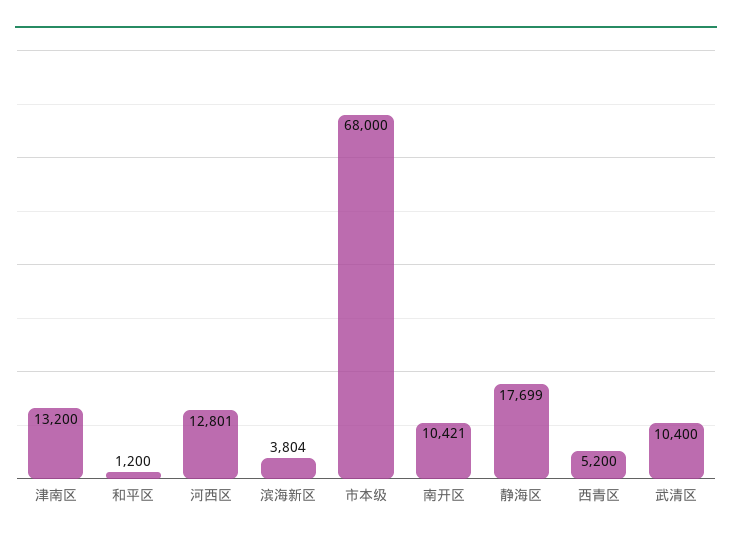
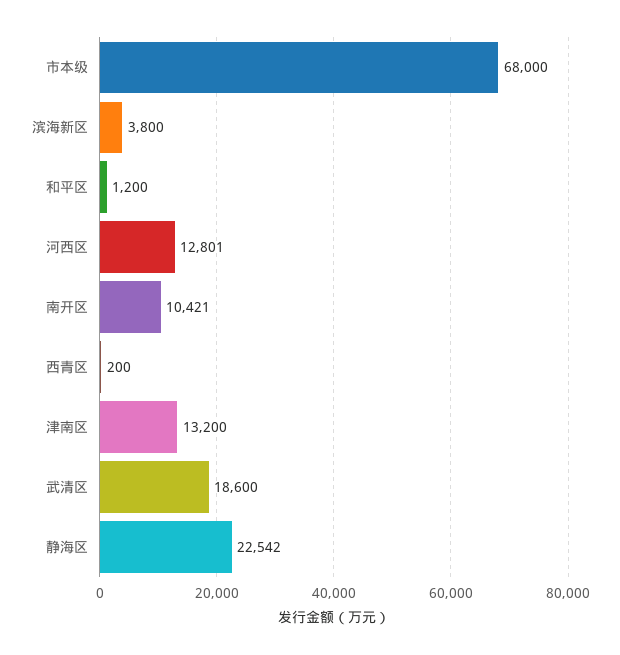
  {
    "津南区": 13200,
    "和平区": 1200,
    "河西区": 12801,
-   "滨海新区": 3804,
+   "滨海新区": 3800,
    "市本级": 68000,
    "南开区": 10421,
-   "静海区": 17699,
+   "静海区": 22542,
-   "西青区": 5200,
+   "西青区": 200,
-   "武清区": 10400
+   "武清区": 18600
  }

